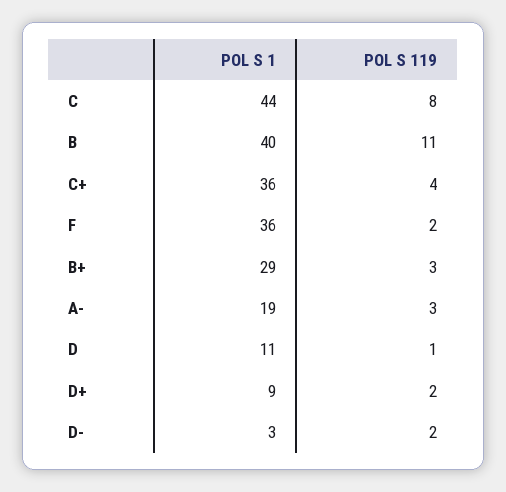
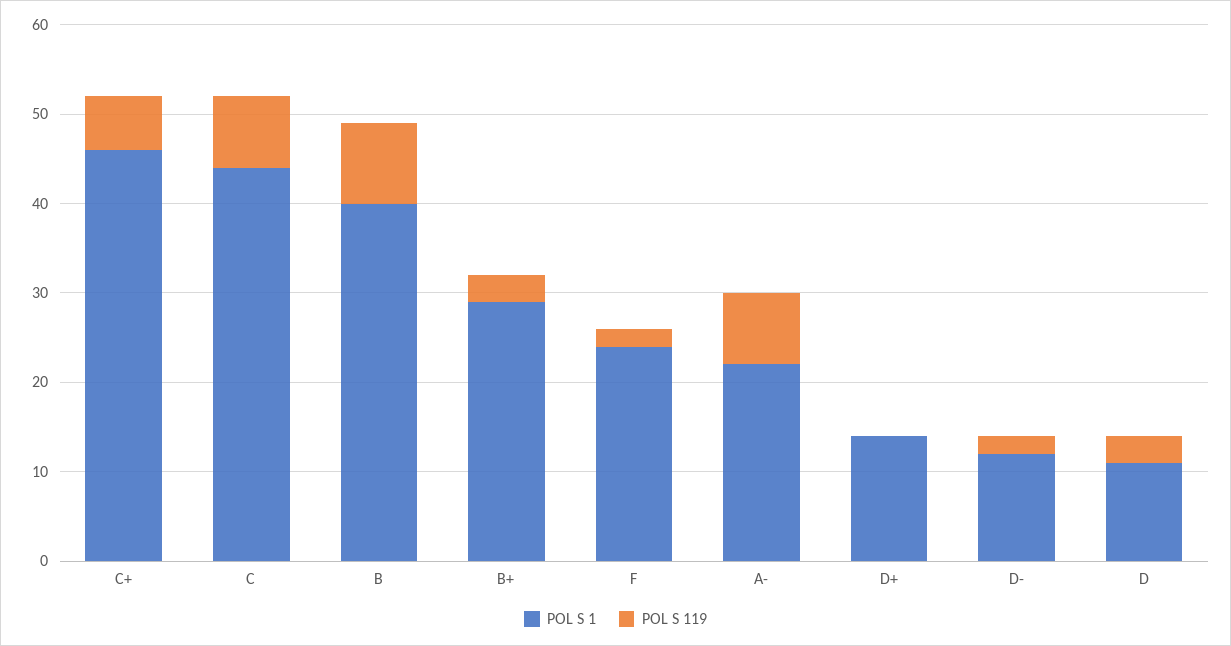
  {
    "POL S 1": {
      "C": 44,
      "B": 40,
-     "C+": 36,
+     "C+": 46,
-     "F": 36,
+     "F": 24,
      "B+": 29,
-     "A-": 19,
+     "A-": 22,
      "D": 11,
-     "D+": 9,
+     "D+": 14,
-     "D-": 3
+     "D-": 12
    },
    "POL S 119": {
      "C": 8,
-     "B": 11,
+     "B": 9,
-     "C+": 4,
+     "C+": 6,
      "F": 2,
      "B+": 3,
-     "A-": 3,
+     "A-": 8,
-     "D": 1,
+     "D": 3,
-     "D+": 2,
+     "D+": 0,
      "D-": 2
    }
  }

